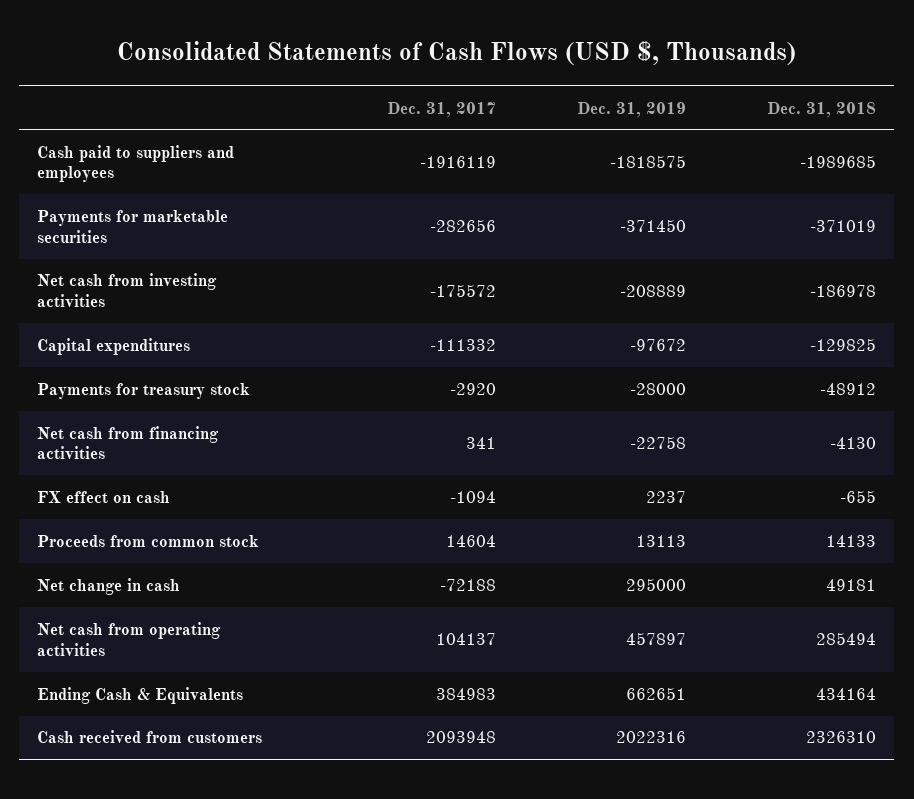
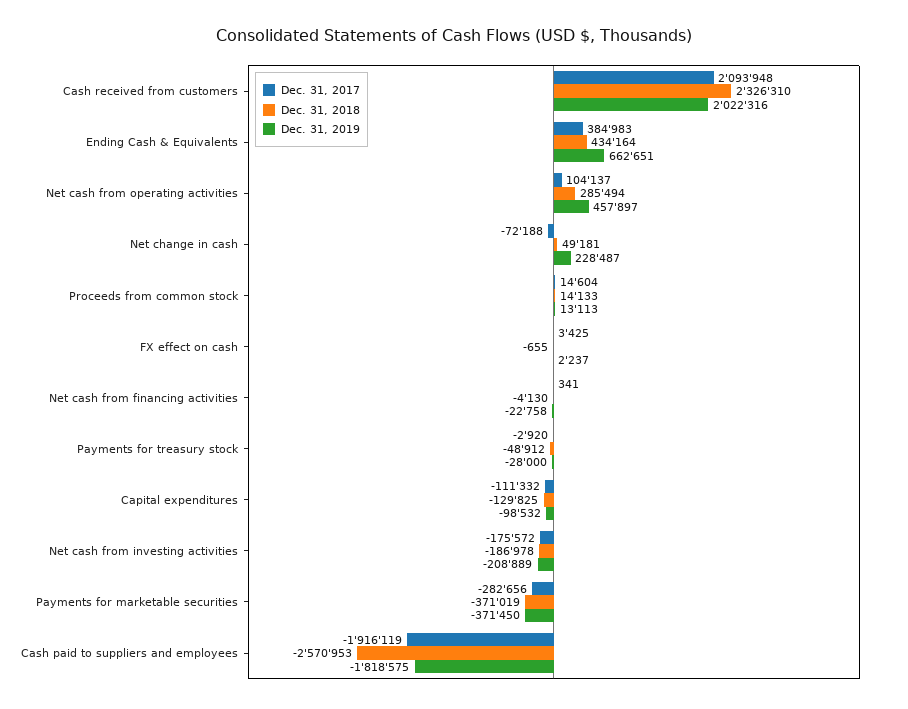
  {
    "Dec. 31, 2017": {
      "Cash paid to suppliers and employees": -1916119,
      "Payments for marketable securities": -282656,
      "Net cash from investing activities": -175572,
      "Capital expenditures": -111332,
      "Payments for treasury stock": -2920,
      "Net cash from financing activities": 341,
-     "FX effect on cash": -1094,
+     "FX effect on cash": 3425,
      "Proceeds from common stock": 14604,
      "Net change in cash": -72188,
      "Net cash from operating activities": 104137,
      "Ending Cash & Equivalents": 384983,
      "Cash received from customers": 2093948
    },
    "Dec. 31, 2019": {
      "Cash paid to suppliers and employees": -1818575,
      "Payments for marketable securities": -371450,
      "Net cash from investing activities": -208889,
-     "Capital expenditures": -97672,
+     "Capital expenditures": -98532,
      "Payments for treasury stock": -28000,
      "Net cash from financing activities": -22758,
      "FX effect on cash": 2237,
      "Proceeds from common stock": 13113,
-     "Net change in cash": 295000,
+     "Net change in cash": 228487,
      "Net cash from operating activities": 457897,
      "Ending Cash & Equivalents": 662651,
      "Cash received from customers": 2022316
    },
    "Dec. 31, 2018": {
-     "Cash paid to suppliers and employees": -1989685,
+     "Cash paid to suppliers and employees": -2570953,
      "Payments for marketable securities": -371019,
      "Net cash from investing activities": -186978,
      "Capital expenditures": -129825,
      "Payments for treasury stock": -48912,
      "Net cash from financing activities": -4130,
      "FX effect on cash": -655,
      "Proceeds from common stock": 14133,
      "Net change in cash": 49181,
      "Net cash from operating activities": 285494,
      "Ending Cash & Equivalents": 434164,
      "Cash received from customers": 2326310
    }
  }

